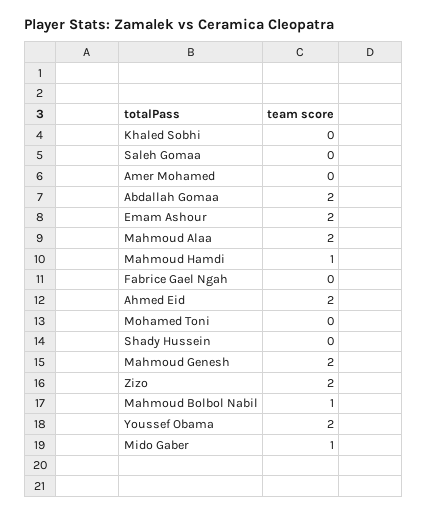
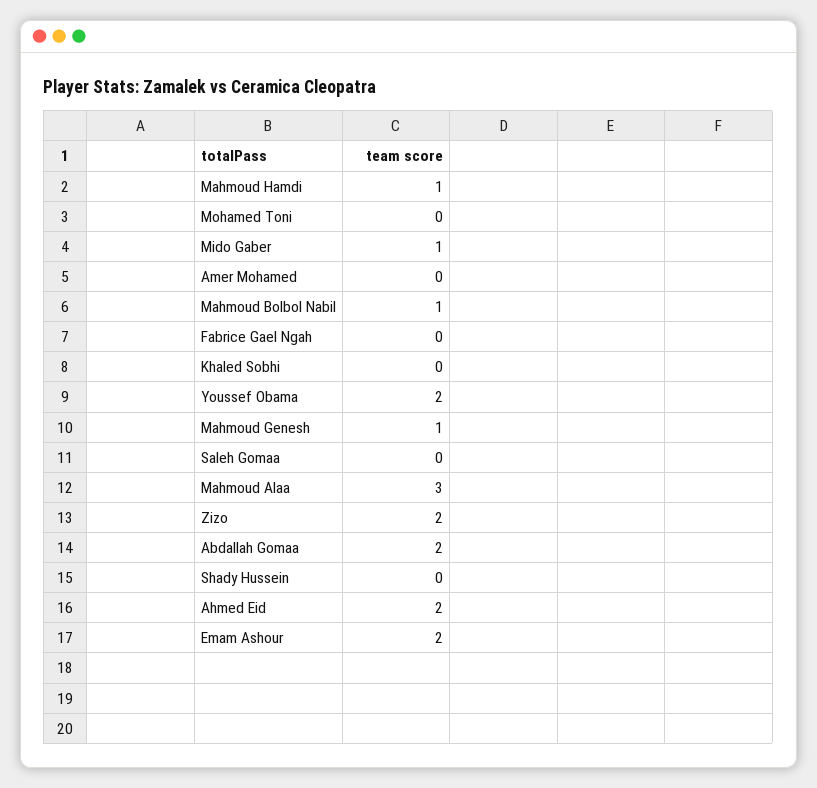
  {
    "Khaled Sobhi": 0,
    "Saleh Gomaa": 0,
    "Amer Mohamed": 0,
    "Abdallah Gomaa": 2,
    "Emam Ashour": 2,
-   "Mahmoud Alaa": 2,
+   "Mahmoud Alaa": 3,
    "Mahmoud Hamdi": 1,
    "Fabrice Gael Ngah": 0,
    "Ahmed Eid": 2,
    "Mohamed Toni": 0,
    "Shady Hussein": 0,
-   "Mahmoud Genesh": 2,
+   "Mahmoud Genesh": 1,
    "Zizo": 2,
    "Mahmoud Bolbol Nabil": 1,
    "Youssef Obama": 2,
    "Mido Gaber": 1
  }

